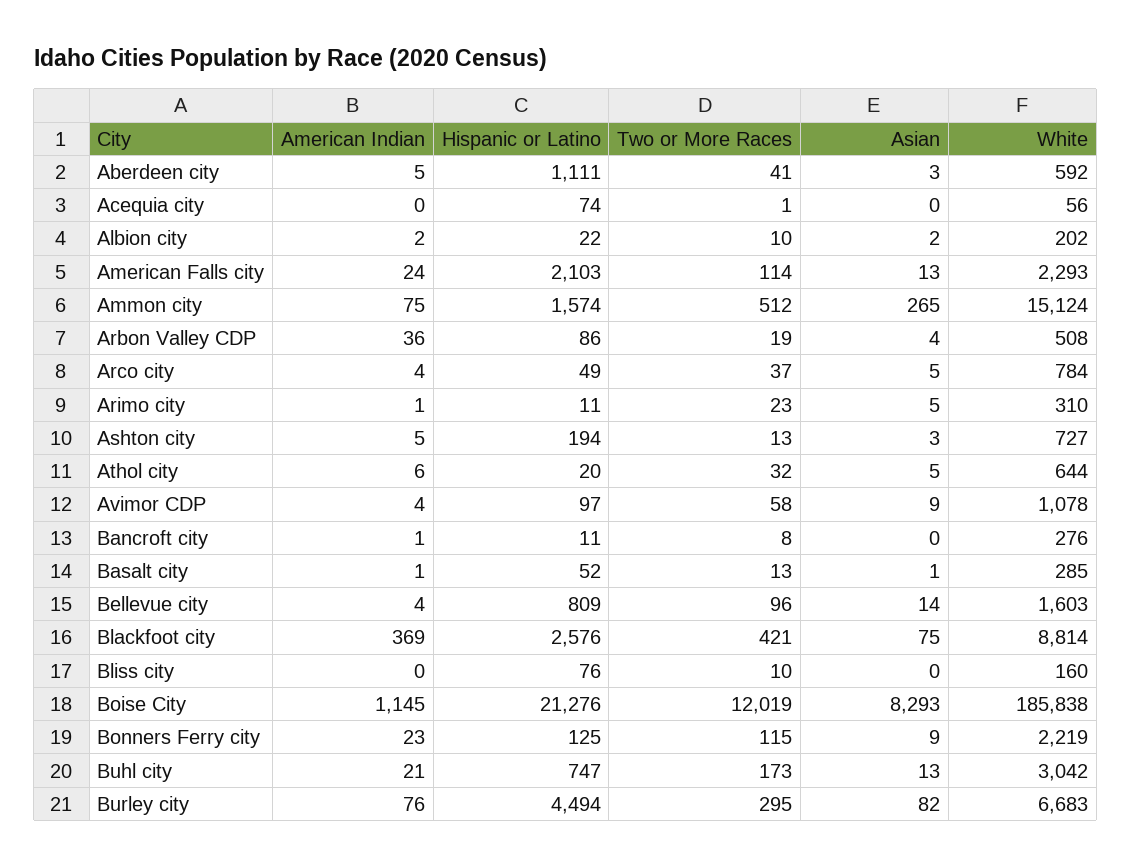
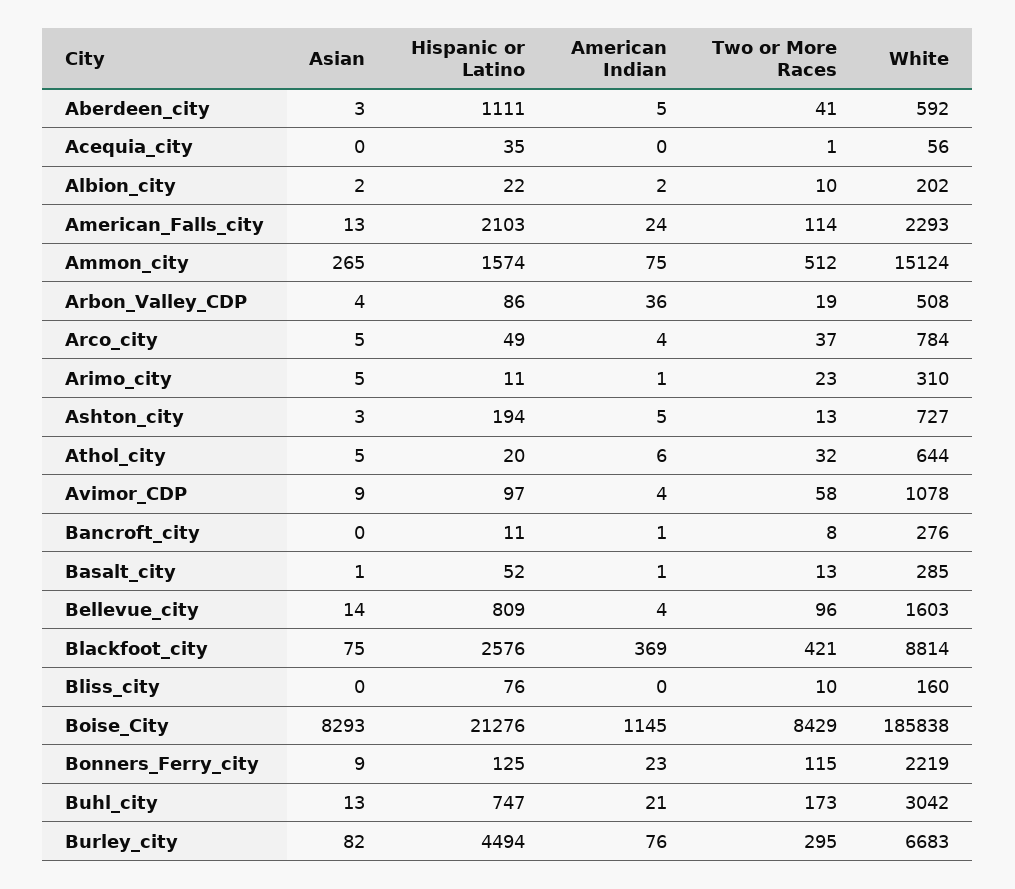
  {
    "American Indian": {
      "Aberdeen city": 5,
      "Acequia city": 0,
      "Albion city": 2,
      "American Falls city": 24,
      "Ammon city": 75,
      "Arbon Valley CDP": 36,
      "Arco city": 4,
      "Arimo city": 1,
      "Ashton city": 5,
      "Athol city": 6,
      "Avimor CDP": 4,
      "Bancroft city": 1,
      "Basalt city": 1,
      "Bellevue city": 4,
      "Blackfoot city": 369,
      "Bliss city": 0,
      "Boise City": 1145,
      "Bonners Ferry city": 23,
      "Buhl city": 21,
      "Burley city": 76
    },
    "Hispanic or Latino": {
      "Aberdeen city": 1111,
-     "Acequia city": 74,
+     "Acequia city": 35,
      "Albion city": 22,
      "American Falls city": 2103,
      "Ammon city": 1574,
      "Arbon Valley CDP": 86,
      "Arco city": 49,
      "Arimo city": 11,
      "Ashton city": 194,
      "Athol city": 20,
      "Avimor CDP": 97,
      "Bancroft city": 11,
      "Basalt city": 52,
      "Bellevue city": 809,
      "Blackfoot city": 2576,
      "Bliss city": 76,
      "Boise City": 21276,
      "Bonners Ferry city": 125,
      "Buhl city": 747,
      "Burley city": 4494
    },
    "Two or More Races": {
      "Aberdeen city": 41,
      "Acequia city": 1,
      "Albion city": 10,
      "American Falls city": 114,
      "Ammon city": 512,
      "Arbon Valley CDP": 19,
      "Arco city": 37,
      "Arimo city": 23,
      "Ashton city": 13,
      "Athol city": 32,
      "Avimor CDP": 58,
      "Bancroft city": 8,
      "Basalt city": 13,
      "Bellevue city": 96,
      "Blackfoot city": 421,
      "Bliss city": 10,
-     "Boise City": 12019,
+     "Boise City": 8429,
      "Bonners Ferry city": 115,
      "Buhl city": 173,
      "Burley city": 295
    },
    "Asian": {
      "Aberdeen city": 3,
      "Acequia city": 0,
      "Albion city": 2,
      "American Falls city": 13,
      "Ammon city": 265,
      "Arbon Valley CDP": 4,
      "Arco city": 5,
      "Arimo city": 5,
      "Ashton city": 3,
      "Athol city": 5,
      "Avimor CDP": 9,
      "Bancroft city": 0,
      "Basalt city": 1,
      "Bellevue city": 14,
      "Blackfoot city": 75,
      "Bliss city": 0,
      "Boise City": 8293,
      "Bonners Ferry city": 9,
      "Buhl city": 13,
      "Burley city": 82
    },
    "White": {
      "Aberdeen city": 592,
      "Acequia city": 56,
      "Albion city": 202,
      "American Falls city": 2293,
      "Ammon city": 15124,
      "Arbon Valley CDP": 508,
      "Arco city": 784,
      "Arimo city": 310,
      "Ashton city": 727,
      "Athol city": 644,
      "Avimor CDP": 1078,
      "Bancroft city": 276,
      "Basalt city": 285,
      "Bellevue city": 1603,
      "Blackfoot city": 8814,
      "Bliss city": 160,
      "Boise City": 185838,
      "Bonners Ferry city": 2219,
      "Buhl city": 3042,
      "Burley city": 6683
    }
  }

